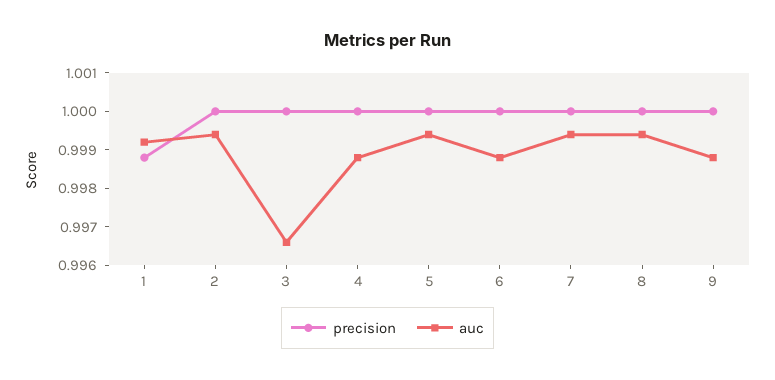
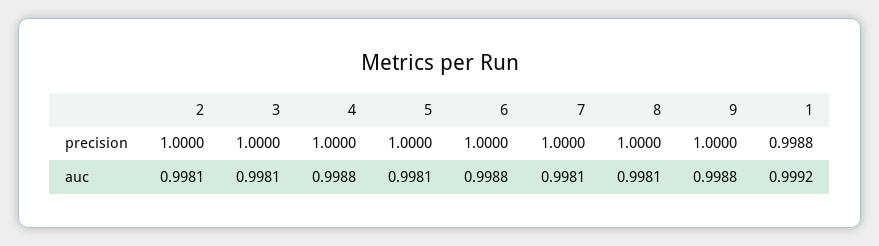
  {
    "precision": {
      "1": 0.9988,
      "2": 1,
      "3": 1,
      "4": 1,
      "5": 1,
      "6": 1,
      "7": 1,
      "8": 1,
      "9": 1
    },
    "auc": {
      "1": 0.9992,
-     "2": 0.9995,
+     "2": 0.9981,
-     "3": 0.9965,
+     "3": 0.9981,
      "4": 0.9988,
-     "5": 0.9995,
+     "5": 0.9981,
      "6": 0.9988,
-     "7": 0.9995,
+     "7": 0.9981,
-     "8": 0.9995,
+     "8": 0.9981,
      "9": 0.9988
    }
  }

